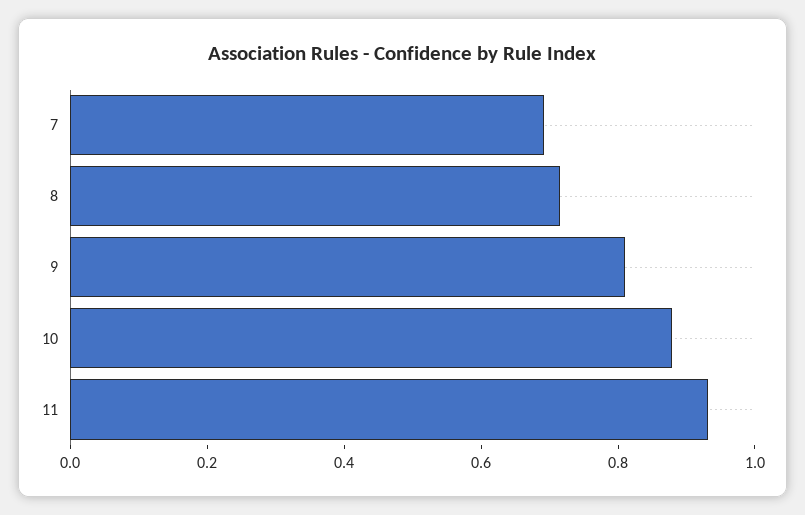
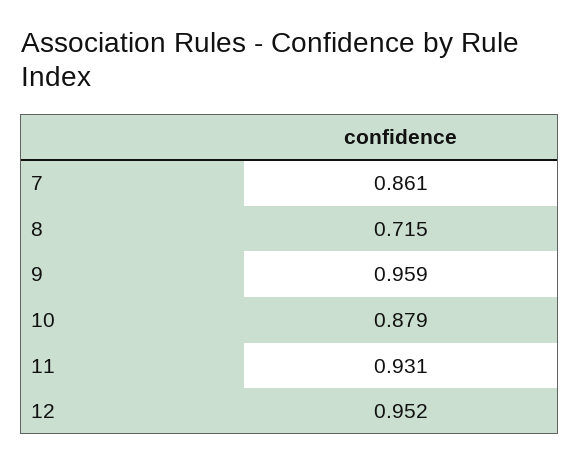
  {
-   "7": 0.7,
+   "7": 0.861,
    "8": 0.715,
-   "9": 0.8,
+   "9": 0.959,
    "10": 0.879,
-   "11": 0.931
+   "11": 0.931,
+   "12": 0.952
  }

